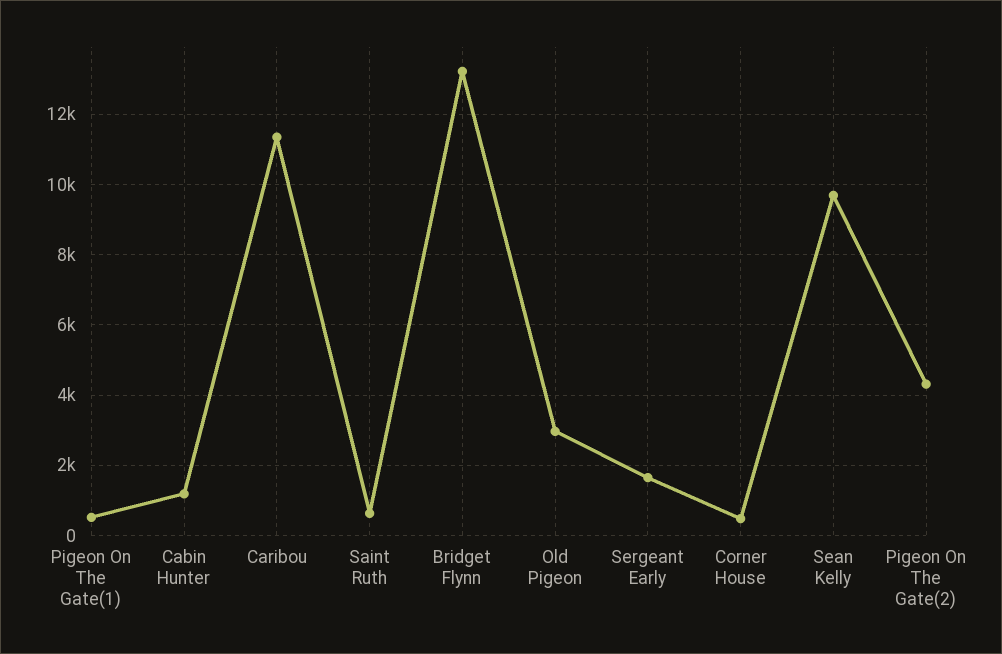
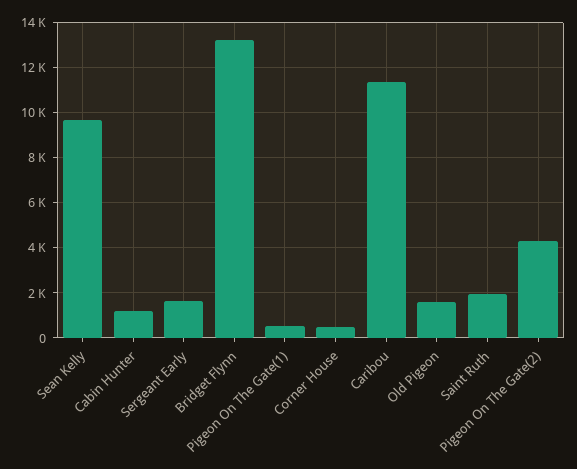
  {
    "Pigeon On The Gate(1)": 600,
    "Cabin Hunter": 1200,
    "Caribou": 11400,
-   "Saint Ruth": 600,
+   "Saint Ruth": 2000,
    "Bridget Flynn": 13200,
-   "Old Pigeon": 3000,
+   "Old Pigeon": 1500,
    "Sergeant Early": 1600,
    "Corner House": 400,
    "Sean Kelly": 9600,
    "Pigeon On The Gate(2)": 4400
  }

